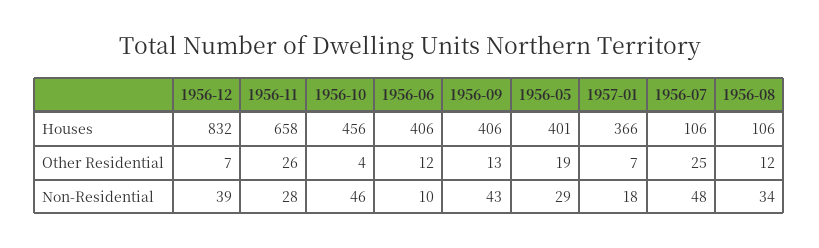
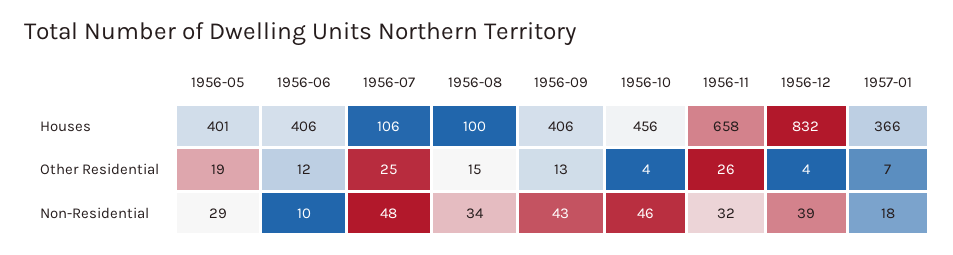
  {
    "1956-12": {
      "Houses": 832,
-     "Other Residential": 7,
+     "Other Residential": 4,
      "Non-Residential": 39
    },
    "1956-11": {
      "Houses": 658,
      "Other Residential": 26,
-     "Non-Residential": 28
+     "Non-Residential": 32
    },
    "1956-10": {
      "Houses": 456,
      "Other Residential": 4,
      "Non-Residential": 46
    },
    "1956-06": {
      "Houses": 406,
      "Other Residential": 12,
      "Non-Residential": 10
    },
    "1956-09": {
      "Houses": 406,
      "Other Residential": 13,
      "Non-Residential": 43
    },
    "1956-05": {
      "Houses": 401,
      "Other Residential": 19,
      "Non-Residential": 29
    },
    "1957-01": {
      "Houses": 366,
      "Other Residential": 7,
      "Non-Residential": 18
    },
    "1956-07": {
      "Houses": 106,
      "Other Residential": 25,
      "Non-Residential": 48
    },
    "1956-08": {
-     "Houses": 106,
+     "Houses": 100,
-     "Other Residential": 12,
+     "Other Residential": 15,
      "Non-Residential": 34
    }
  }

